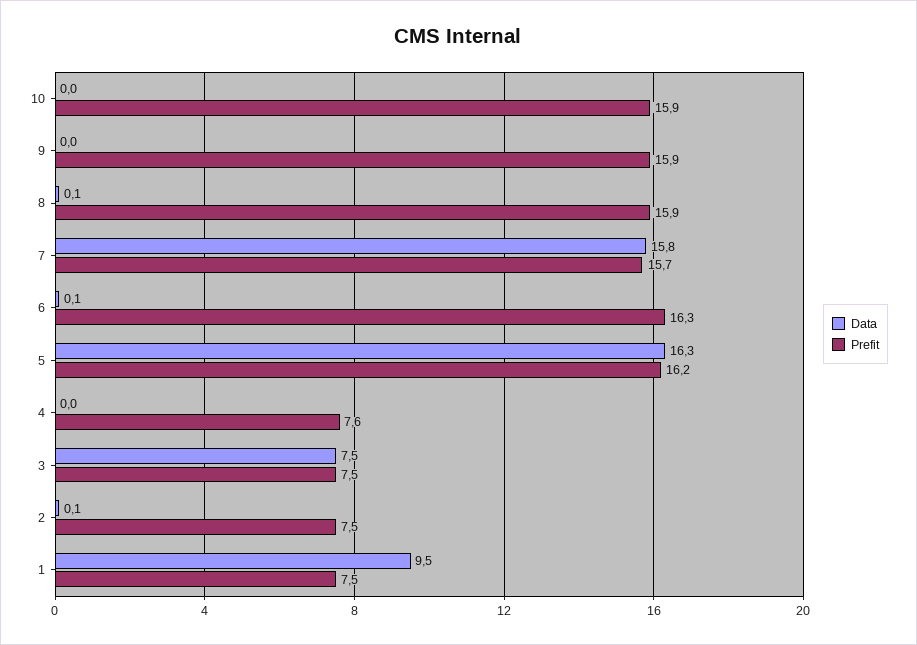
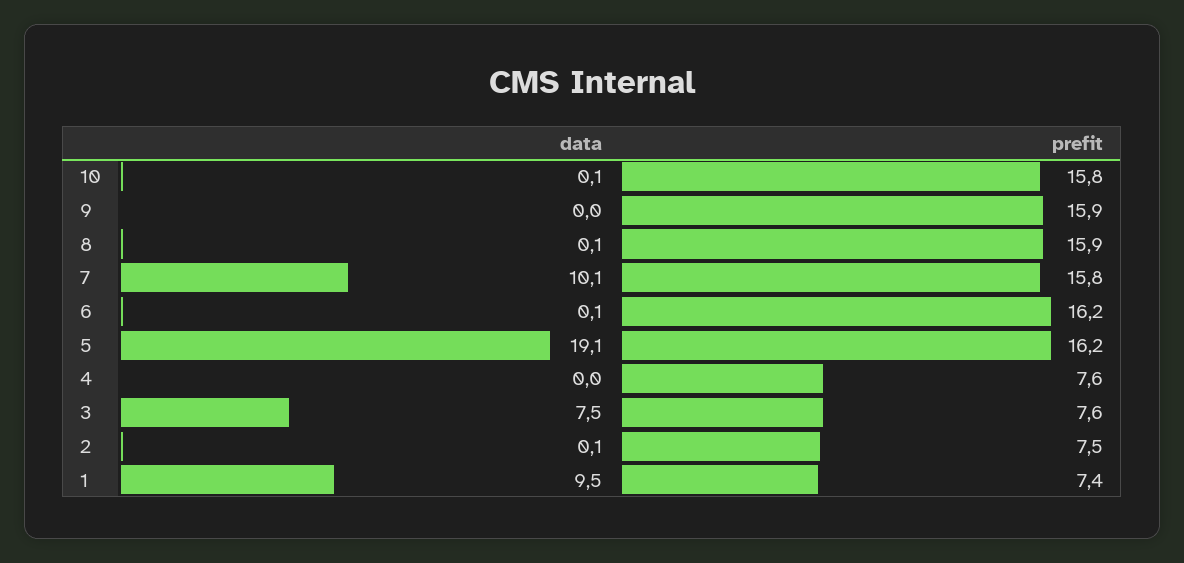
  {
    "Data": {
-     "10": 0,
+     "10": 0.1,
      "9": 0,
      "8": 0.1,
-     "7": 15.8,
+     "7": 10.1,
      "6": 0.1,
-     "5": 16.3,
+     "5": 19.1,
      "4": 0,
      "3": 7.5,
      "2": 0.1,
      "1": 9.5
    },
    "Prefit": {
-     "10": 15.9,
+     "10": 15.8,
      "9": 15.9,
      "8": 15.9,
-     "7": 15.7,
+     "7": 15.8,
-     "6": 16.3,
+     "6": 16.2,
      "5": 16.2,
      "4": 7.6,
-     "3": 7.5,
+     "3": 7.6,
      "2": 7.5,
-     "1": 7.5
+     "1": 7.4
    }
  }

